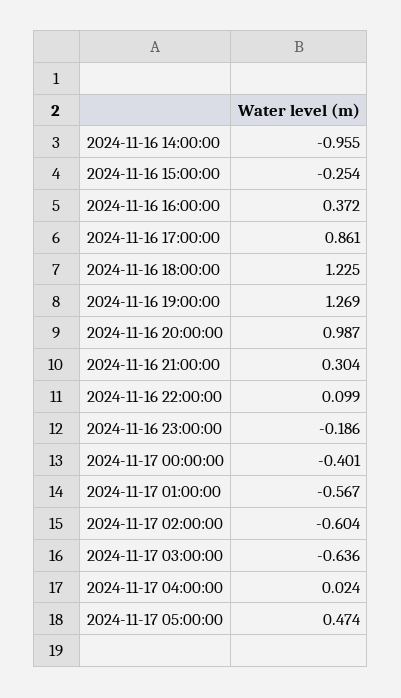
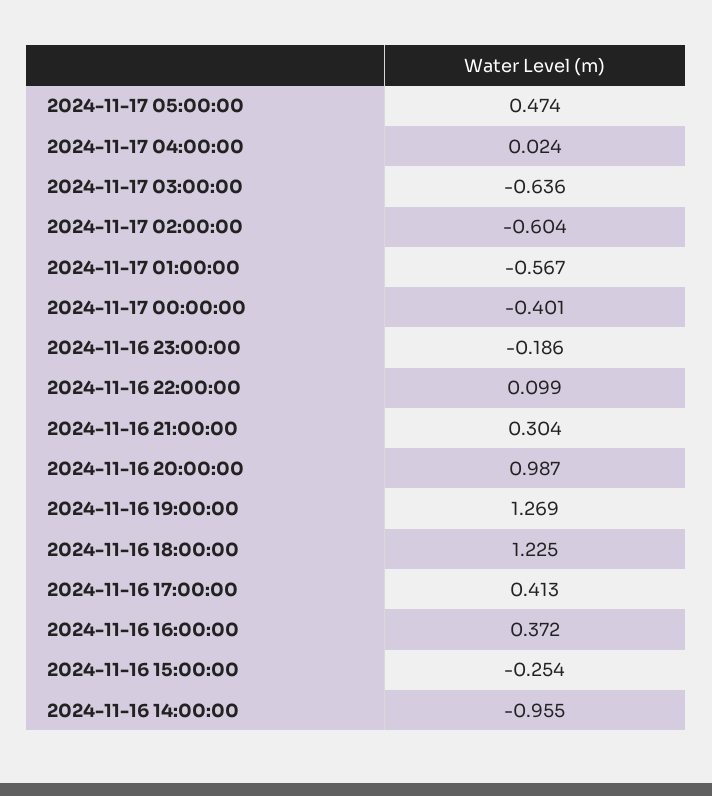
  {
    "2024-11-16 14:00:00": -0.955,
    "2024-11-16 15:00:00": -0.254,
    "2024-11-16 16:00:00": 0.372,
-   "2024-11-16 17:00:00": 0.861,
+   "2024-11-16 17:00:00": 0.413,
    "2024-11-16 18:00:00": 1.225,
    "2024-11-16 19:00:00": 1.269,
    "2024-11-16 20:00:00": 0.987,
    "2024-11-16 21:00:00": 0.304,
    "2024-11-16 22:00:00": 0.099,
    "2024-11-16 23:00:00": -0.186,
    "2024-11-17 00:00:00": -0.401,
    "2024-11-17 01:00:00": -0.567,
    "2024-11-17 02:00:00": -0.604,
    "2024-11-17 03:00:00": -0.636,
    "2024-11-17 04:00:00": 0.024,
    "2024-11-17 05:00:00": 0.474
  }

